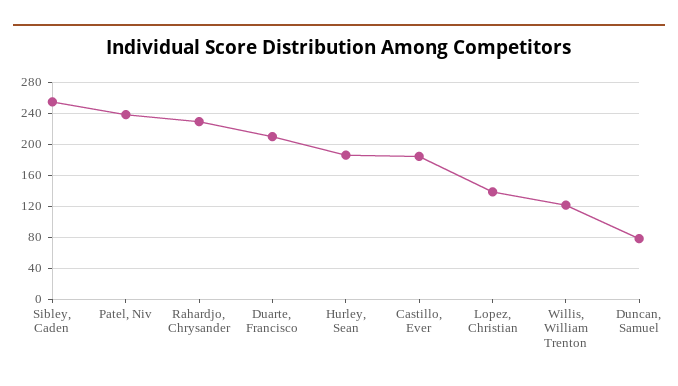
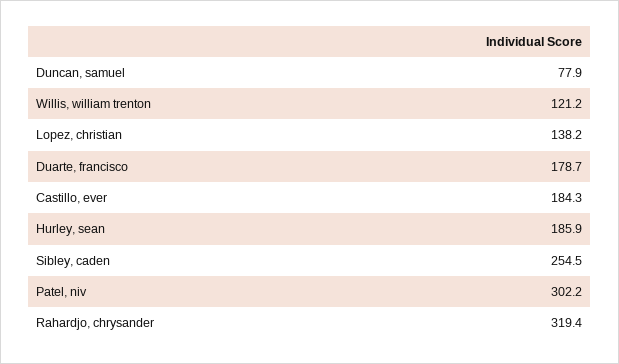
  {
    "Sibley, Caden": 254.5,
-   "Patel, Niv": 240,
+   "Patel, Niv": 302.2,
-   "Rahardjo, Chrysander": 230,
+   "Rahardjo, Chrysander": 319.4,
-   "Duarte, Francisco": 210,
+   "Duarte, Francisco": 178.7,
    "Hurley, Sean": 185.9,
    "Castillo, Ever": 184.3,
    "Lopez, Christian": 138.2,
    "Willis, William Trenton": 121.2,
    "Duncan, Samuel": 77.9
  }

